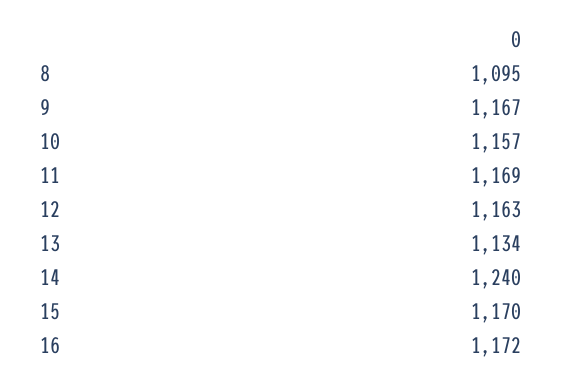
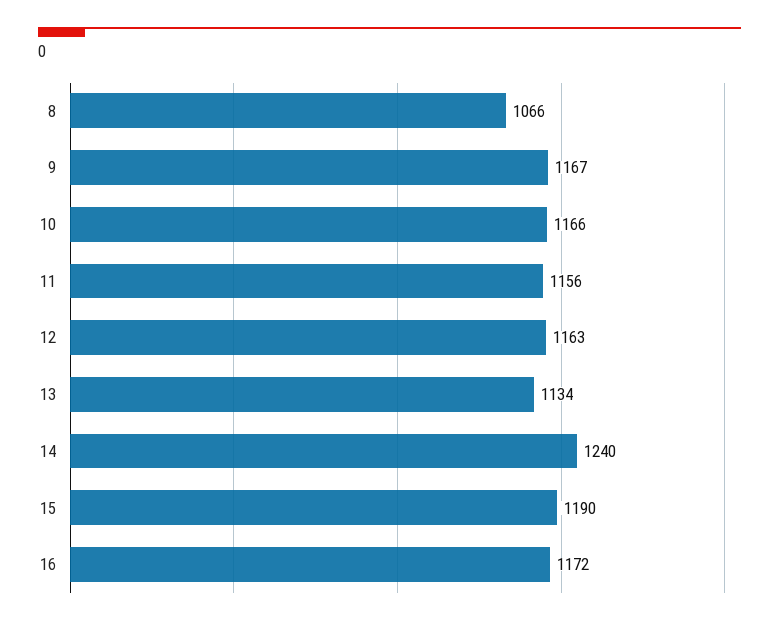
  {
-   "8": 1095,
+   "8": 1066,
    "9": 1167,
-   "10": 1157,
+   "10": 1166,
-   "11": 1169,
+   "11": 1156,
    "12": 1163,
    "13": 1134,
    "14": 1240,
-   "15": 1170,
+   "15": 1190,
    "16": 1172
  }

